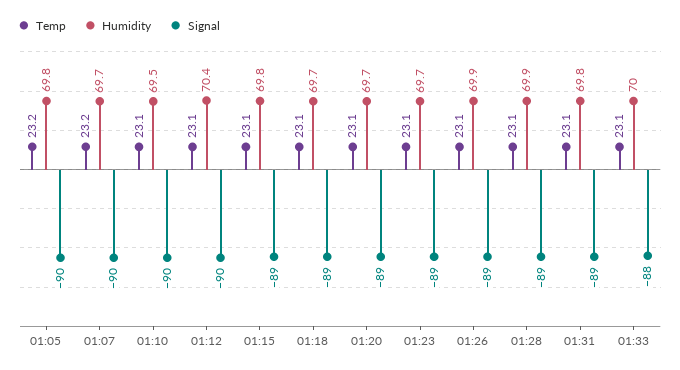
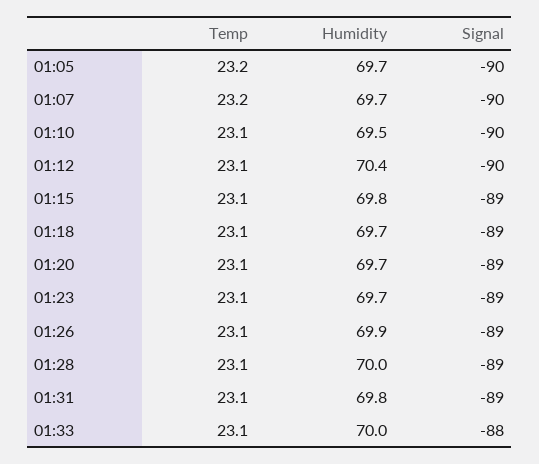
  {
    "Temp": {
      "01:05": 23.2,
      "01:07": 23.2,
      "01:10": 23.1,
      "01:12": 23.1,
      "01:15": 23.1,
      "01:18": 23.1,
      "01:20": 23.1,
      "01:23": 23.1,
      "01:26": 23.1,
      "01:28": 23.1,
      "01:31": 23.1,
      "01:33": 23.1
    },
    "Humidity": {
-     "01:05": 69.8,
+     "01:05": 69.7,
      "01:07": 69.7,
      "01:10": 69.5,
      "01:12": 70.4,
      "01:15": 69.8,
      "01:18": 69.7,
      "01:20": 69.7,
      "01:23": 69.7,
      "01:26": 69.9,
-     "01:28": 69.9,
+     "01:28": 70,
      "01:31": 69.8,
      "01:33": 70
    },
    "Signal": {
      "01:05": -90,
      "01:07": -90,
      "01:10": -90,
      "01:12": -90,
      "01:15": -89,
      "01:18": -89,
      "01:20": -89,
      "01:23": -89,
      "01:26": -89,
      "01:28": -89,
      "01:31": -89,
      "01:33": -88
    }
  }

